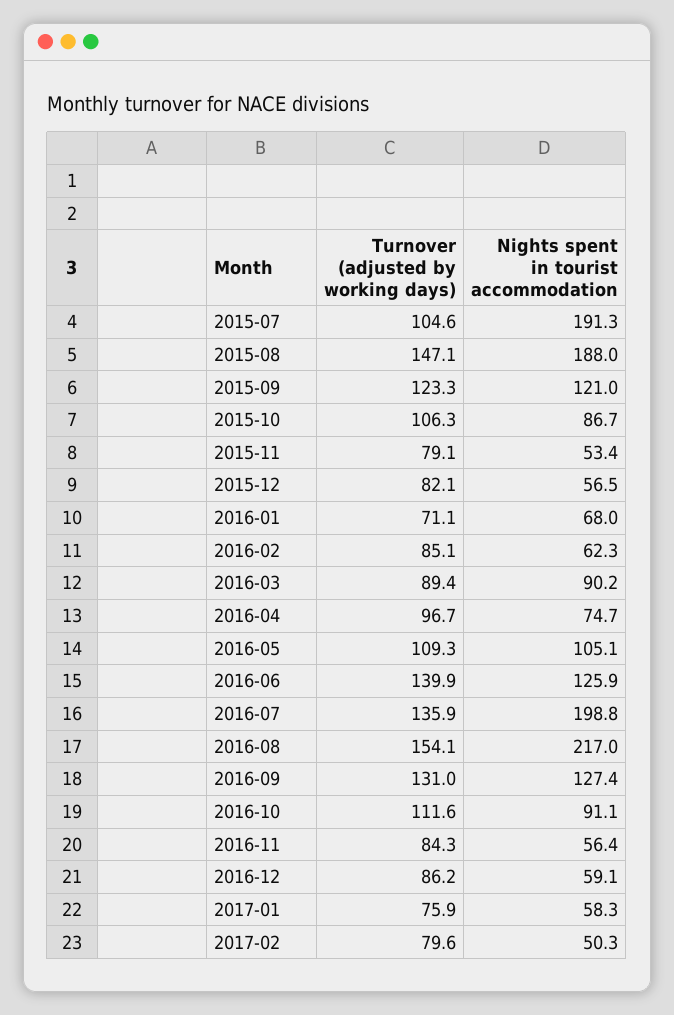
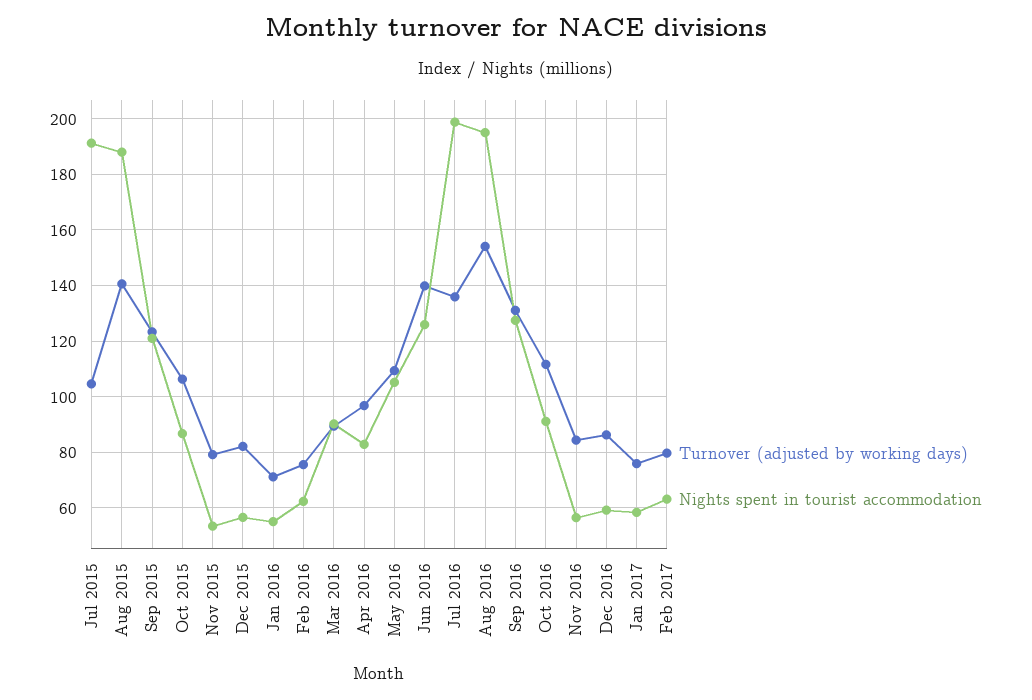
  {
    "Turnover (adjusted by working days)": {
      "2015-07": 104.6,
-     "2015-08": 147.1,
+     "2015-08": 140,
      "2015-09": 123.3,
      "2015-10": 106.3,
      "2015-11": 79.1,
      "2015-12": 82.1,
      "2016-01": 71.1,
-     "2016-02": 85.1,
+     "2016-02": 75,
      "2016-03": 89.4,
      "2016-04": 96.7,
      "2016-05": 109.3,
      "2016-06": 139.9,
      "2016-07": 135.9,
      "2016-08": 154.1,
      "2016-09": 131,
      "2016-10": 111.6,
      "2016-11": 84.3,
      "2016-12": 86.2,
      "2017-01": 75.9,
      "2017-02": 79.6
    },
    "Nights spent in tourist accommodation": {
      "2015-07": 191.3,
      "2015-08": 188,
      "2015-09": 121,
      "2015-10": 86.7,
      "2015-11": 53.4,
      "2015-12": 56.5,
-     "2016-01": 68,
+     "2016-01": 55,
      "2016-02": 62.3,
      "2016-03": 90.2,
-     "2016-04": 74.7,
+     "2016-04": 82.5,
      "2016-05": 105.1,
      "2016-06": 125.9,
      "2016-07": 198.8,
-     "2016-08": 217,
+     "2016-08": 195,
      "2016-09": 127.4,
      "2016-10": 91.1,
      "2016-11": 56.4,
      "2016-12": 59.1,
      "2017-01": 58.3,
-     "2017-02": 50.3
+     "2017-02": 62.5
    }
  }

